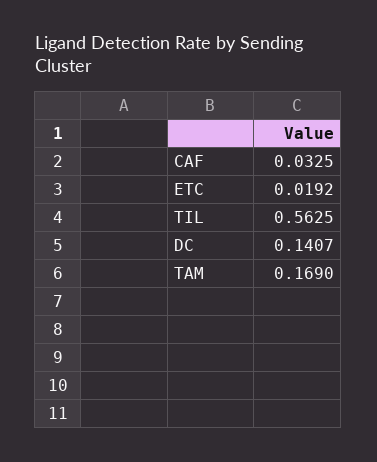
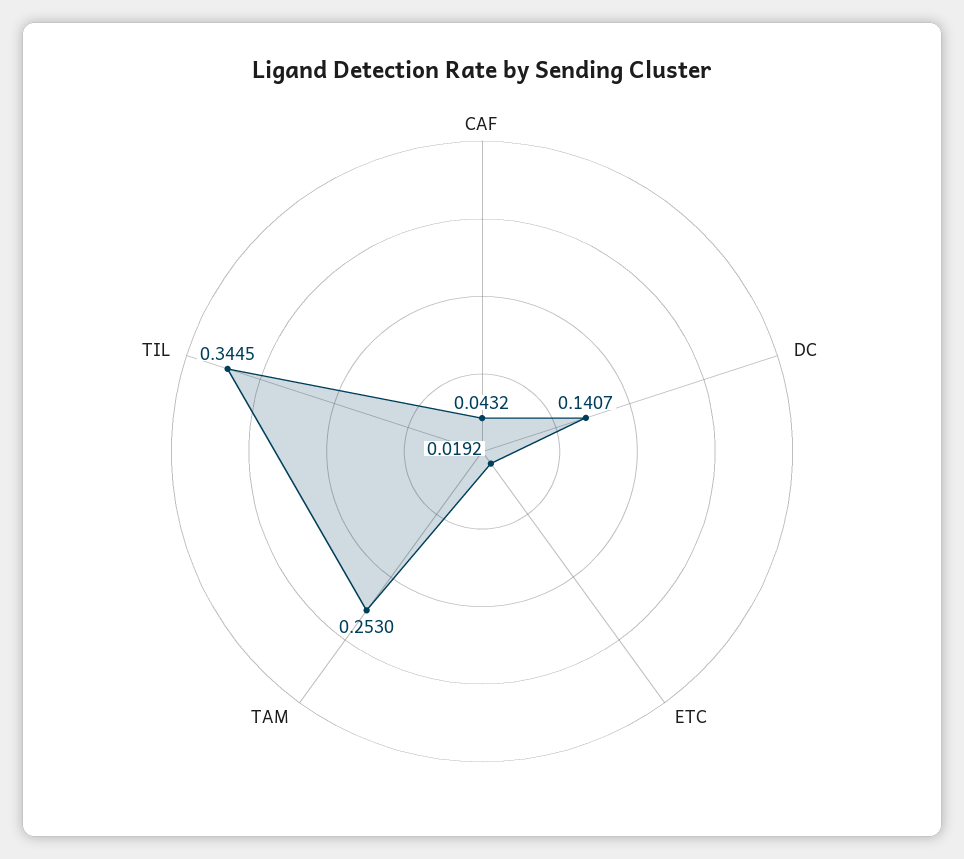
  {
-   "CAF": 0.0325,
+   "CAF": 0.0432,
    "ETC": 0.0192,
-   "TIL": 0.5625,
+   "TIL": 0.3445,
    "DC": 0.1407,
-   "TAM": 0.169
+   "TAM": 0.253
  }

